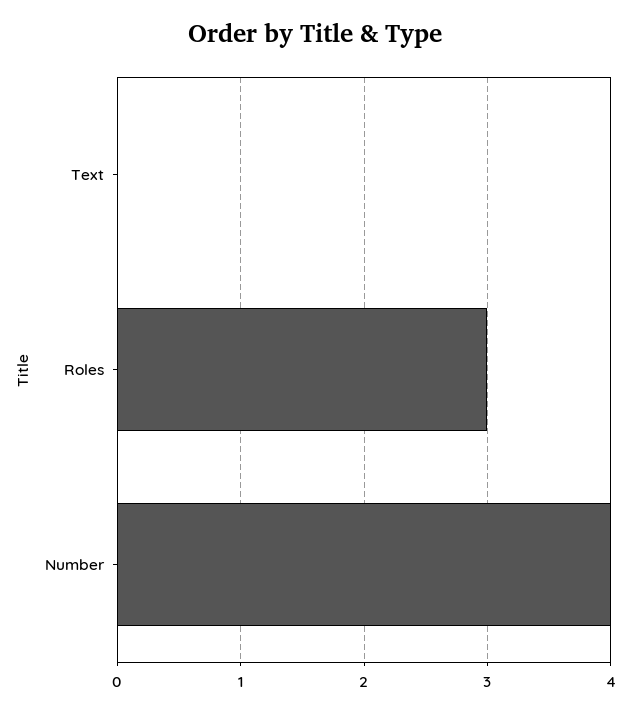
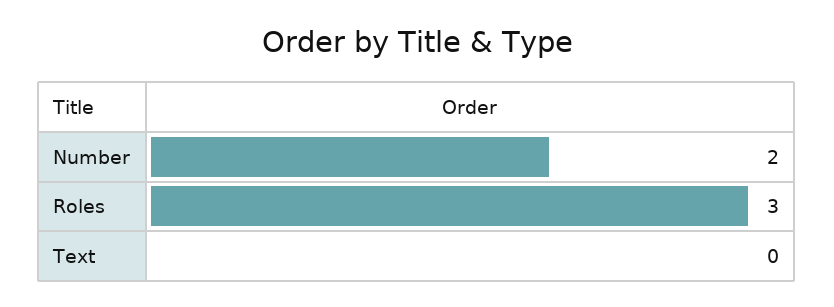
  {
    "Text": 0,
    "Roles": 3,
-   "Number": 4
+   "Number": 2
  }

